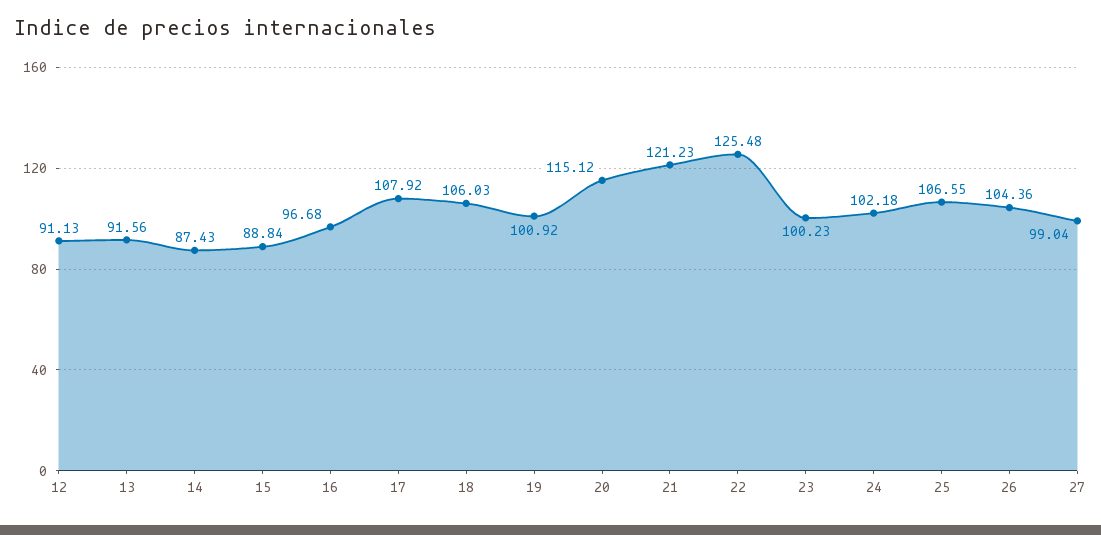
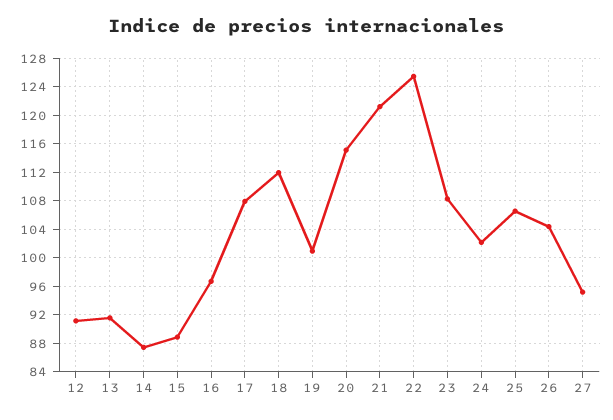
  {
    "12": 91.13,
    "13": 91.56,
    "14": 87.43,
    "15": 88.84,
    "16": 96.68,
    "17": 107.92,
-   "18": 106.03,
+   "18": 112,
    "19": 100.92,
    "20": 115.12,
    "21": 121.23,
    "22": 125.48,
-   "23": 100.23,
+   "23": 108,
    "24": 102.18,
    "25": 106.55,
    "26": 104.36,
-   "27": 99.04
+   "27": 95
  }

